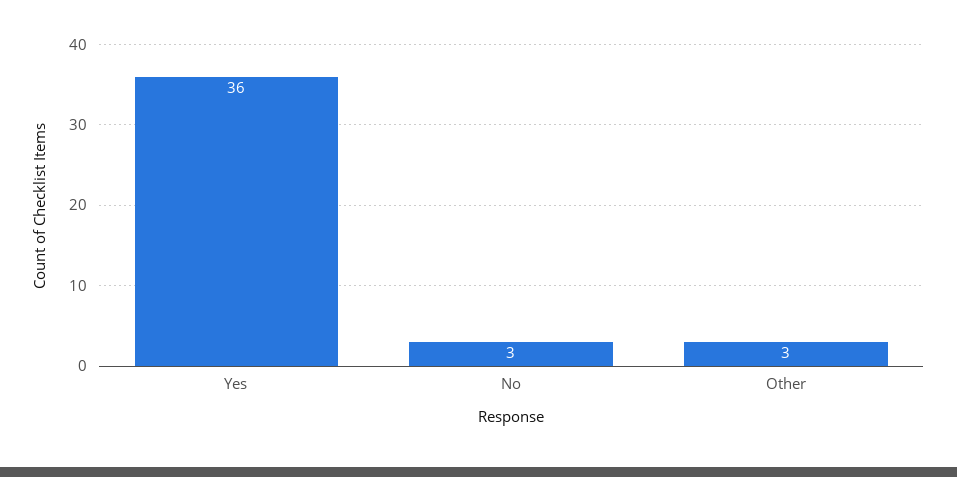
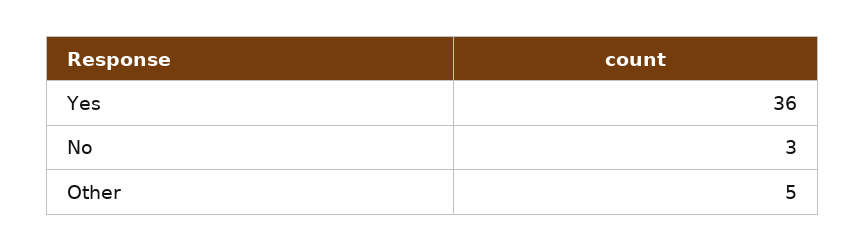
  {
    "Yes": 36,
    "No": 3,
-   "Other": 3
+   "Other": 5
  }

